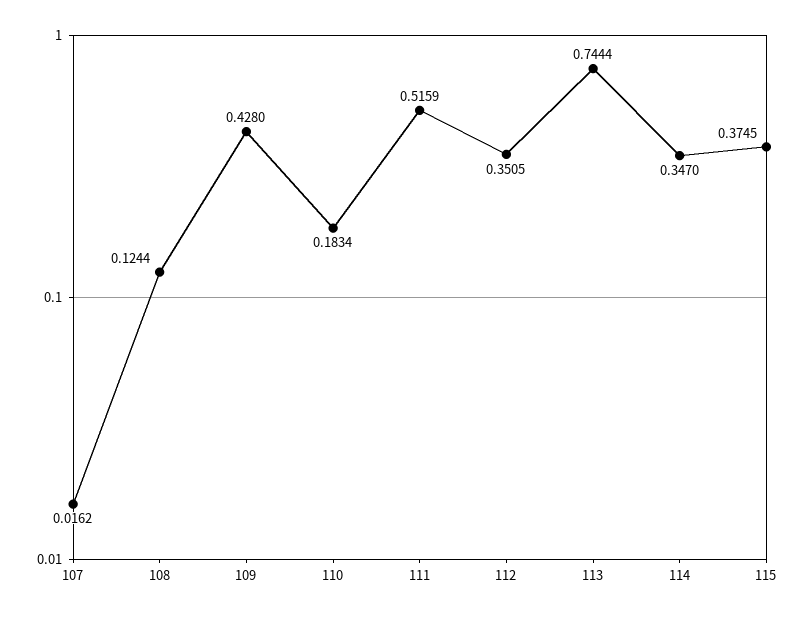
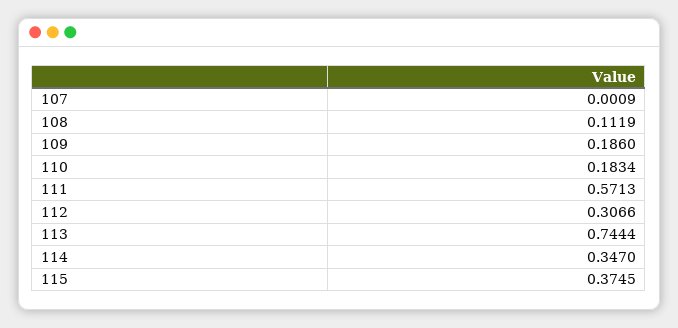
  {
-   "107": 0.0162,
+   "107": 0.0009,
-   "108": 0.1244,
+   "108": 0.1119,
-   "109": 0.428,
+   "109": 0.186,
    "110": 0.1834,
-   "111": 0.5159,
+   "111": 0.5713,
-   "112": 0.3505,
+   "112": 0.3066,
    "113": 0.7444,
    "114": 0.347,
    "115": 0.3745
  }

